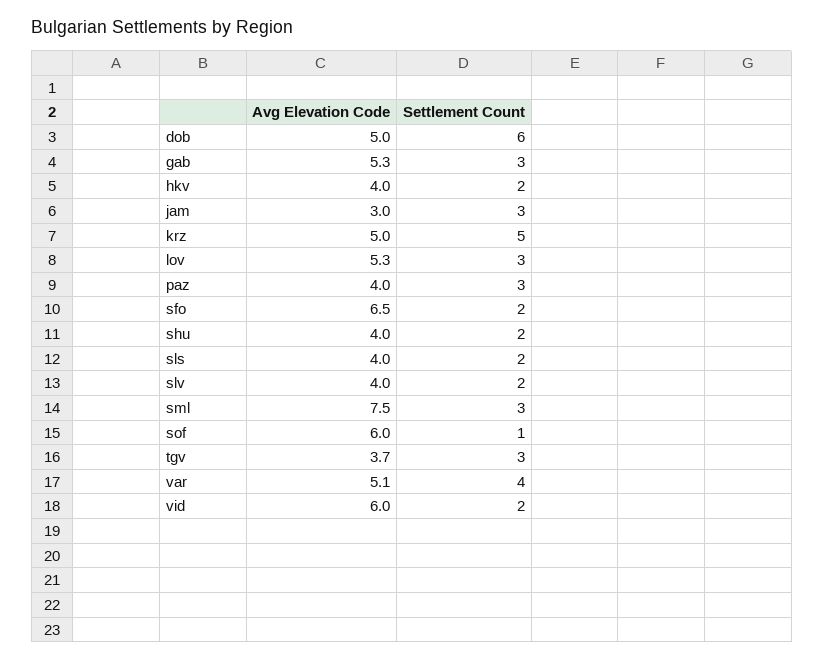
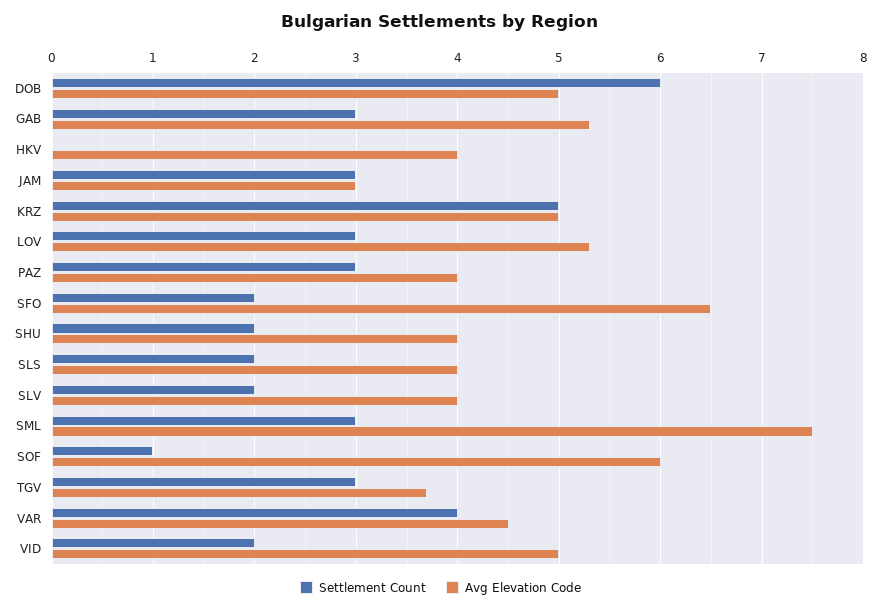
  {
    "Avg Elevation Code": {
      "dob": 5,
      "gab": 5.3,
      "hkv": 4,
      "jam": 3,
      "krz": 5,
      "lov": 5.3,
      "paz": 4,
      "sfo": 6.5,
      "shu": 4,
      "sls": 4,
      "slv": 4,
      "sml": 7.5,
      "sof": 6,
      "tgv": 3.7,
-     "var": 5.1,
+     "var": 4.5,
-     "vid": 6
+     "vid": 5
    },
    "Settlement Count": {
      "dob": 6,
      "gab": 3,
-     "hkv": 2,
+     "hkv": 0,
      "jam": 3,
      "krz": 5,
      "lov": 3,
      "paz": 3,
      "sfo": 2,
      "shu": 2,
      "sls": 2,
      "slv": 2,
      "sml": 3,
      "sof": 1,
      "tgv": 3,
      "var": 4,
      "vid": 2
    }
  }

